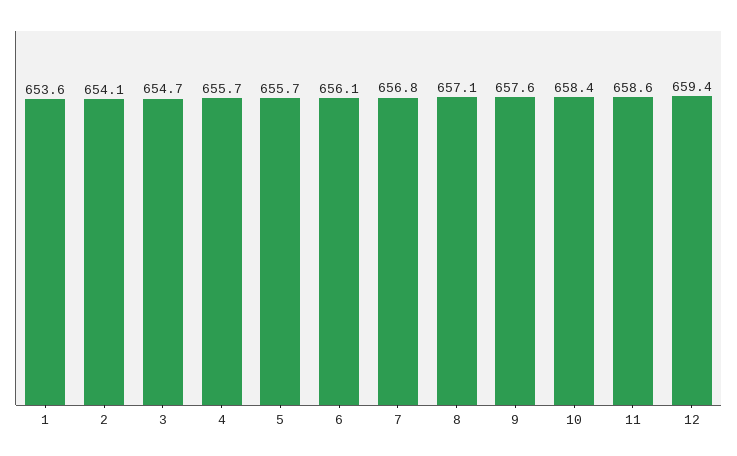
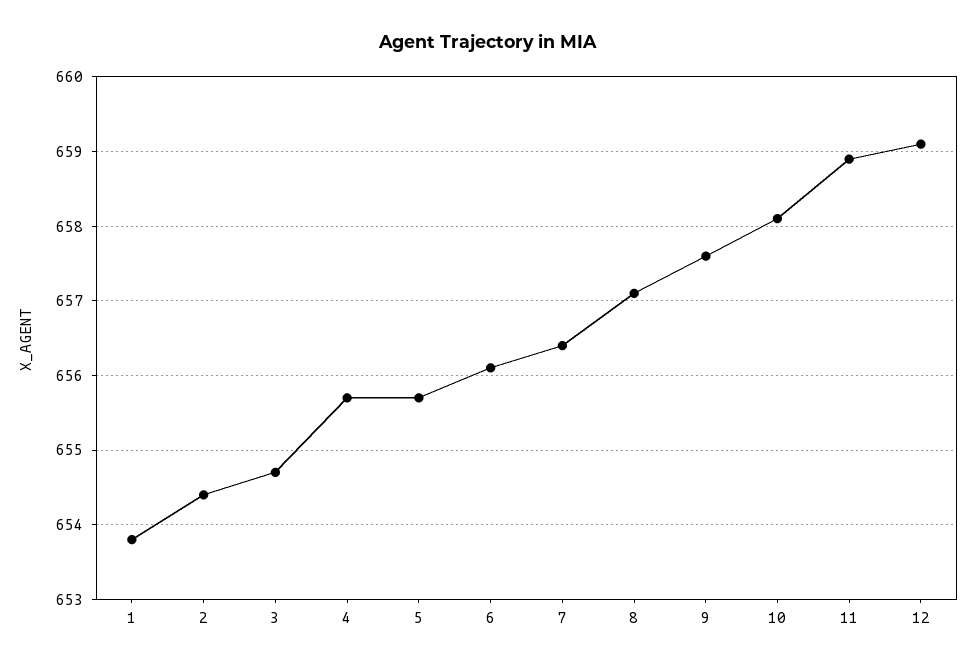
  {
-   "1": 653.6,
+   "1": 653.8,
-   "2": 654.1,
+   "2": 654.4,
    "3": 654.7,
    "4": 655.7,
    "5": 655.7,
    "6": 656.1,
-   "7": 656.8,
+   "7": 656.4,
    "8": 657.1,
    "9": 657.6,
-   "10": 658.4,
+   "10": 658.1,
-   "11": 658.6,
+   "11": 658.9,
-   "12": 659.4
+   "12": 659.1
  }

